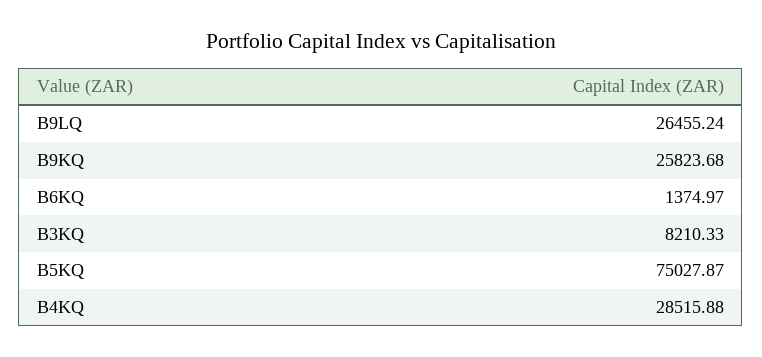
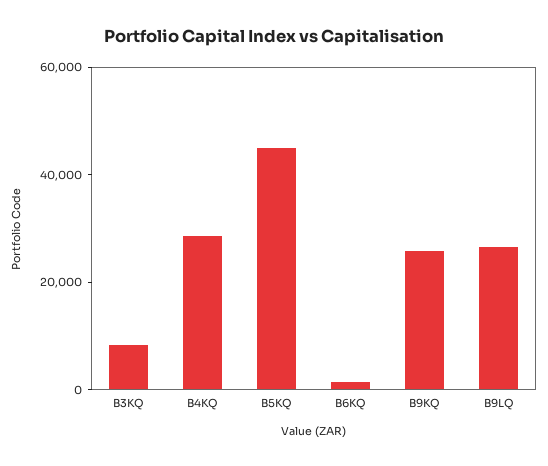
  {
    "B9LQ": 26455.24,
    "B9KQ": 25823.68,
    "B6KQ": 1374.97,
    "B3KQ": 8210.33,
-   "B5KQ": 75027.87,
+   "B5KQ": 45000,
    "B4KQ": 28515.88
  }

